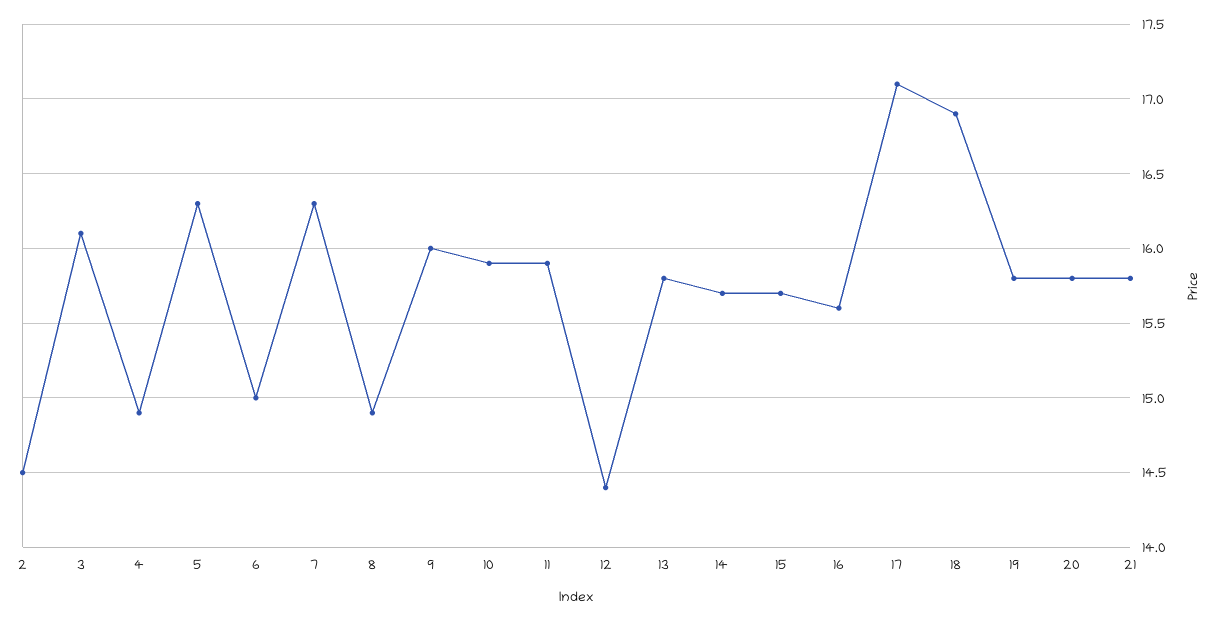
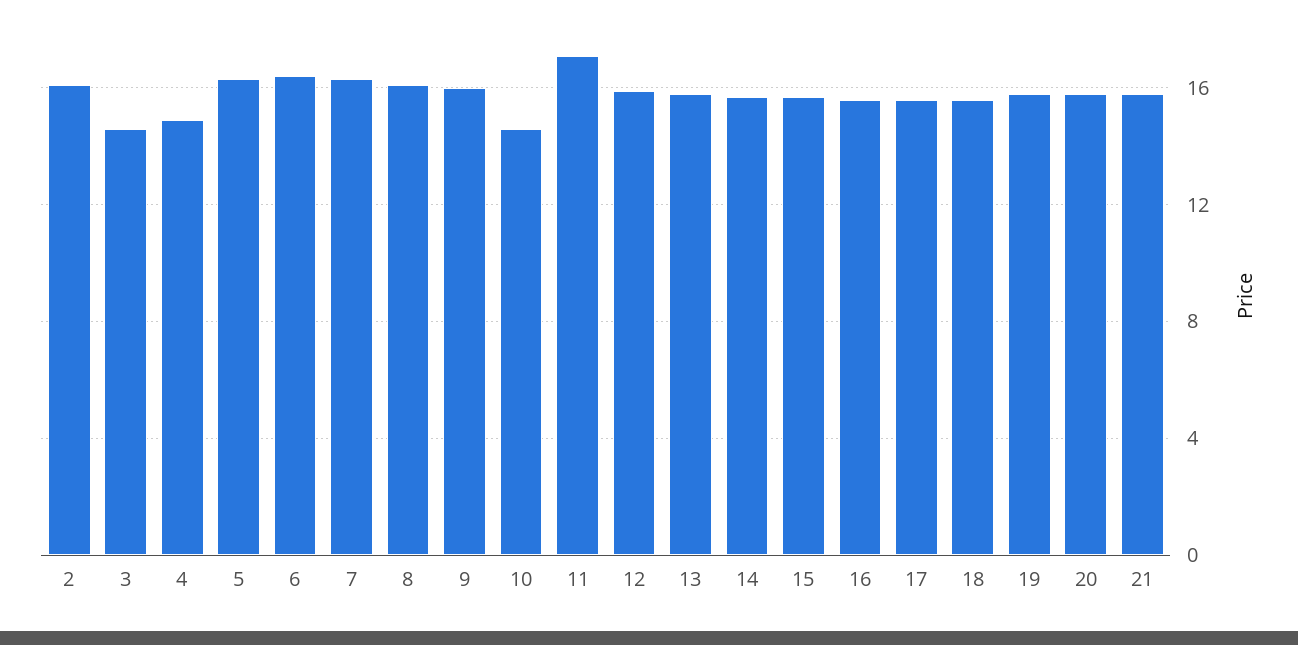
  {
-   "2": 14.5,
+   "2": 16,
-   "3": 16.1,
+   "3": 14.5,
    "4": 14.9,
    "5": 16.3,
-   "6": 15,
+   "6": 16.5,
    "7": 16.3,
-   "8": 14.9,
+   "8": 16,
    "9": 16,
-   "10": 15.9,
+   "10": 14.5,
-   "11": 15.9,
+   "11": 17,
-   "12": 14.4,
+   "12": 16,
    "13": 15.8,
    "14": 15.7,
    "15": 15.7,
    "16": 15.6,
-   "17": 17.1,
+   "17": 15.5,
-   "18": 16.9,
+   "18": 15.5,
    "19": 15.8,
    "20": 15.8,
    "21": 15.8
  }

